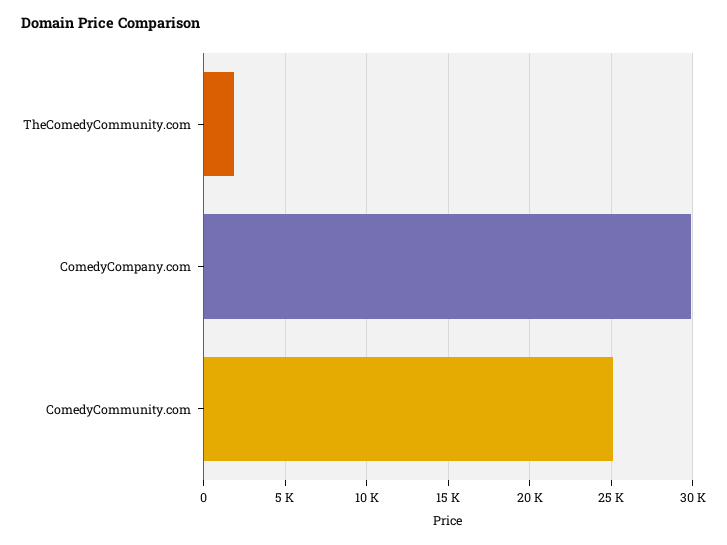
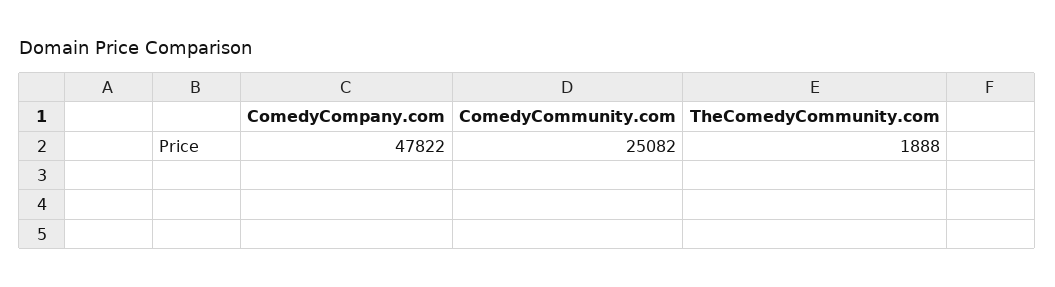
  {
    "TheComedyCommunity.com": 1888,
-   "ComedyCompany.com": 30000,
+   "ComedyCompany.com": 47822,
    "ComedyCommunity.com": 25082
  }

